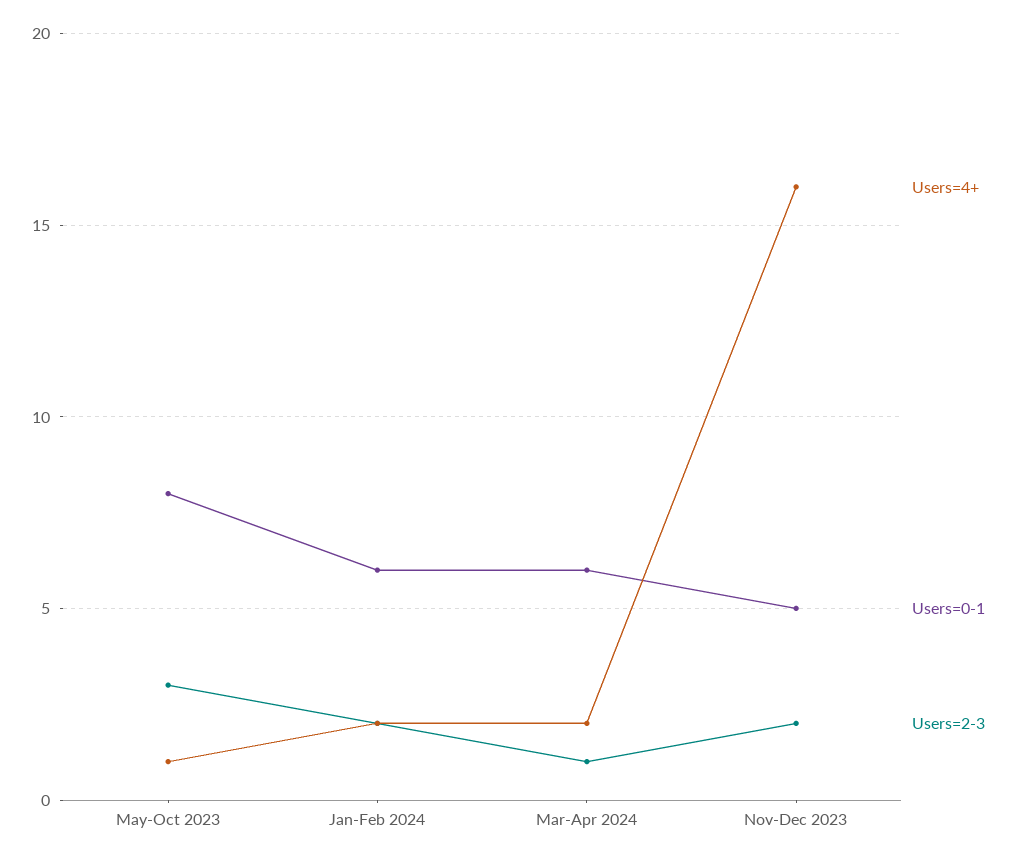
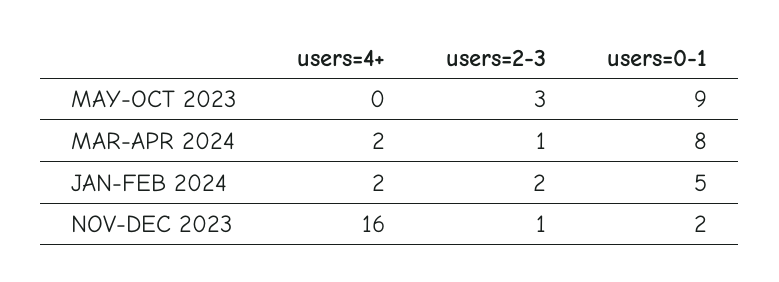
  {
    "Users=4+": {
-     "May-Oct 2023": 1,
+     "May-Oct 2023": 0,
      "Jan-Feb 2024": 2,
      "Mar-Apr 2024": 2,
      "Nov-Dec 2023": 16
    },
    "Users=0-1": {
-     "May-Oct 2023": 8,
+     "May-Oct 2023": 9,
-     "Jan-Feb 2024": 6,
+     "Jan-Feb 2024": 5,
-     "Mar-Apr 2024": 6,
+     "Mar-Apr 2024": 8,
-     "Nov-Dec 2023": 5
+     "Nov-Dec 2023": 2
    },
    "Users=2-3": {
      "May-Oct 2023": 3,
      "Jan-Feb 2024": 2,
      "Mar-Apr 2024": 1,
-     "Nov-Dec 2023": 2
+     "Nov-Dec 2023": 1
    }
  }

